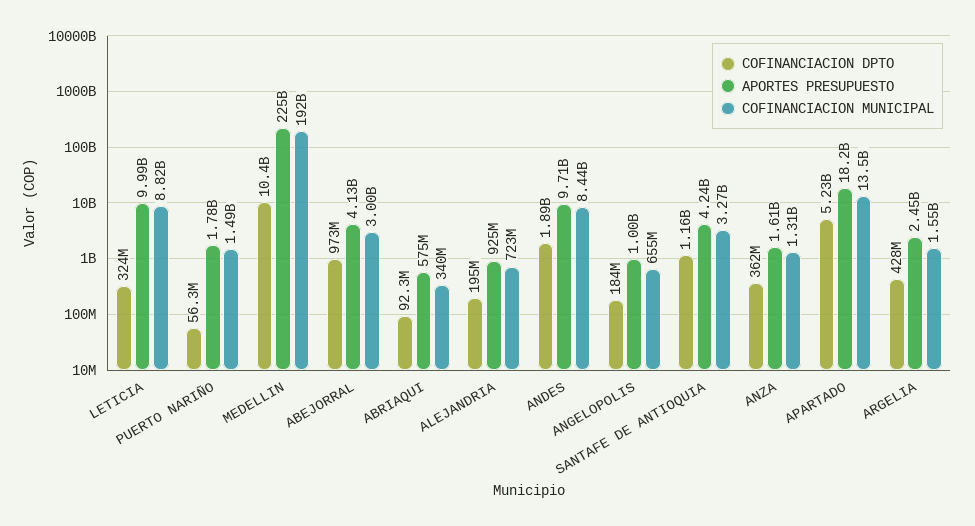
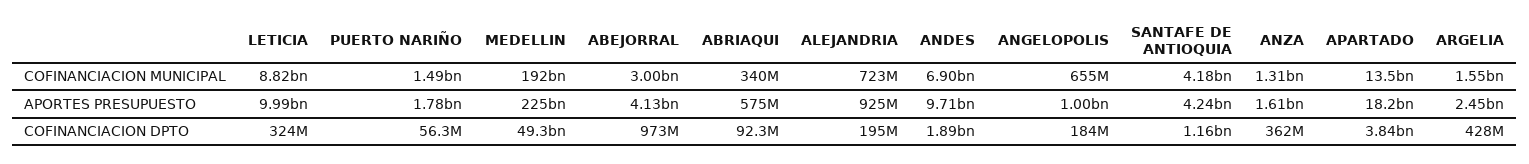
  {
    "COFINANCIACION DPTO": {
      "LETICIA": 324000000,
      "PUERTO NARIÑO": 56300000,
-     "MEDELLIN": 10400000000,
+     "MEDELLIN": 49300000000,
      "ABEJORRAL": 973000000,
      "ABRIAQUI": 92300000,
      "ALEJANDRIA": 195000000,
      "ANDES": 1890000000,
      "ANGELOPOLIS": 184000000,
      "SANTAFE DE ANTIOQUIA": 1160000000,
      "ANZA": 362000000,
-     "APARTADO": 5230000000,
+     "APARTADO": 3840000000,
      "ARGELIA": 428000000
    },
    "APORTES PRESUPUESTO": {
      "LETICIA": 9990000000,
      "PUERTO NARIÑO": 1780000000,
      "MEDELLIN": 225000000000,
      "ABEJORRAL": 4130000000,
      "ABRIAQUI": 575000000,
      "ALEJANDRIA": 925000000,
      "ANDES": 9710000000,
      "ANGELOPOLIS": 1000000000,
      "SANTAFE DE ANTIOQUIA": 4240000000,
      "ANZA": 1610000000,
      "APARTADO": 18200000000,
      "ARGELIA": 2450000000
    },
    "COFINANCIACION MUNICIPAL": {
      "LETICIA": 8820000000,
      "PUERTO NARIÑO": 1490000000,
      "MEDELLIN": 192000000000,
      "ABEJORRAL": 3000000000,
      "ABRIAQUI": 340000000,
      "ALEJANDRIA": 723000000,
-     "ANDES": 8440000000,
+     "ANDES": 6900000000,
      "ANGELOPOLIS": 655000000,
-     "SANTAFE DE ANTIOQUIA": 3270000000,
+     "SANTAFE DE ANTIOQUIA": 4180000000,
      "ANZA": 1310000000,
      "APARTADO": 13500000000,
      "ARGELIA": 1550000000
    }
  }

